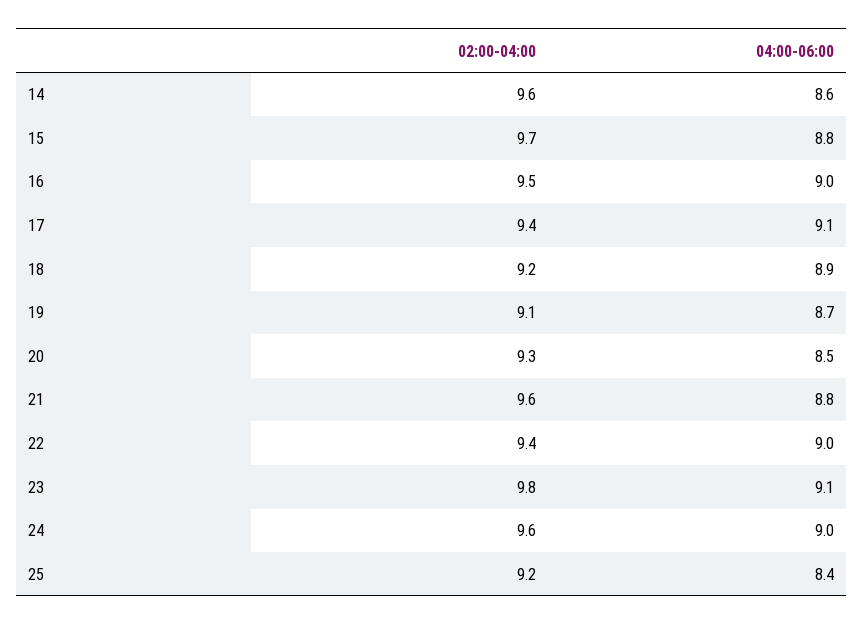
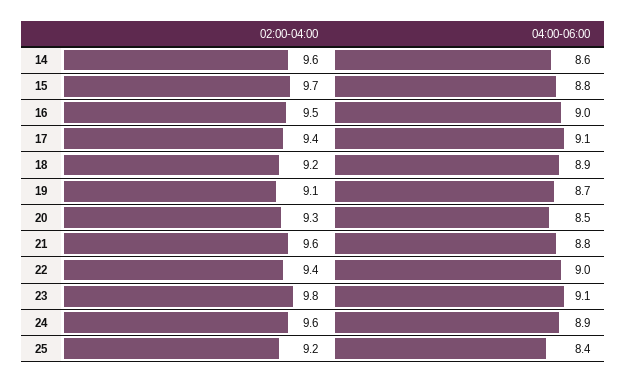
  {
    "02:00-04:00": {
      "14": 9.6,
      "15": 9.7,
      "16": 9.5,
      "17": 9.4,
      "18": 9.2,
      "19": 9.1,
      "20": 9.3,
      "21": 9.6,
      "22": 9.4,
      "23": 9.8,
      "24": 9.6,
      "25": 9.2
    },
    "04:00-06:00": {
      "14": 8.6,
      "15": 8.8,
      "16": 9,
      "17": 9.1,
      "18": 8.9,
      "19": 8.7,
      "20": 8.5,
      "21": 8.8,
      "22": 9,
      "23": 9.1,
-     "24": 9,
+     "24": 8.9,
      "25": 8.4
    }
  }

